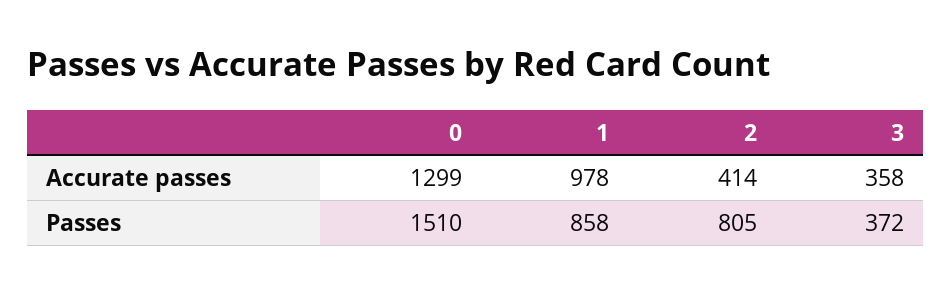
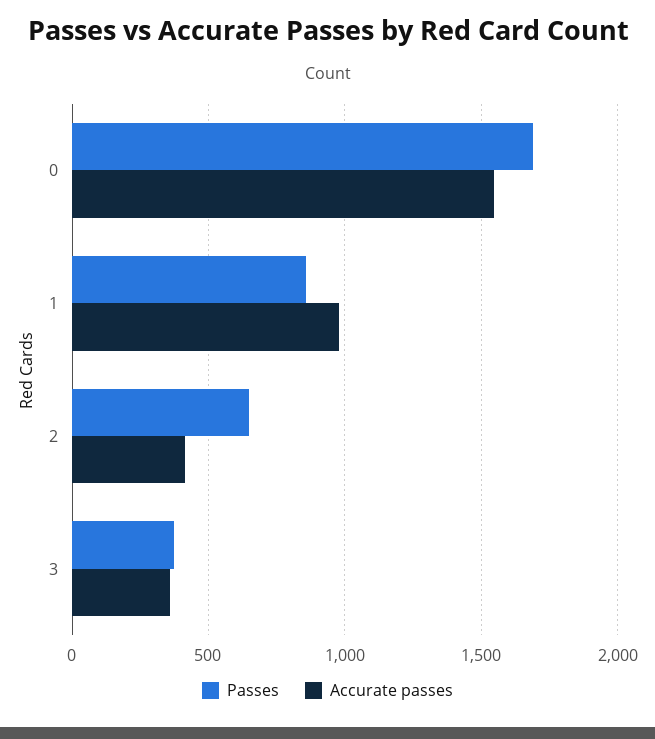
  {
    "Accurate passes": {
-     "0": 1299,
+     "0": 1550,
      "1": 978,
      "2": 414,
      "3": 358
    },
    "Passes": {
-     "0": 1510,
+     "0": 1700,
      "1": 858,
-     "2": 805,
+     "2": 650,
      "3": 372
    }
  }

